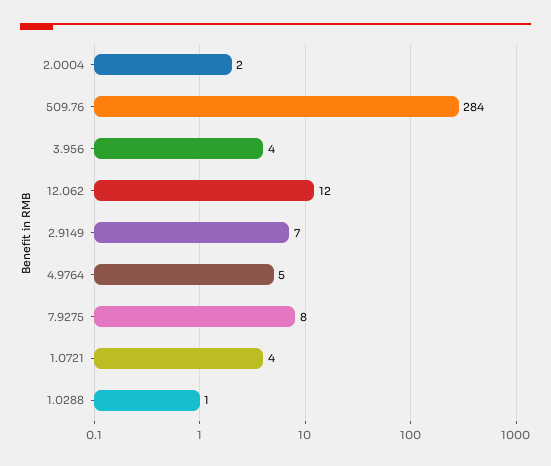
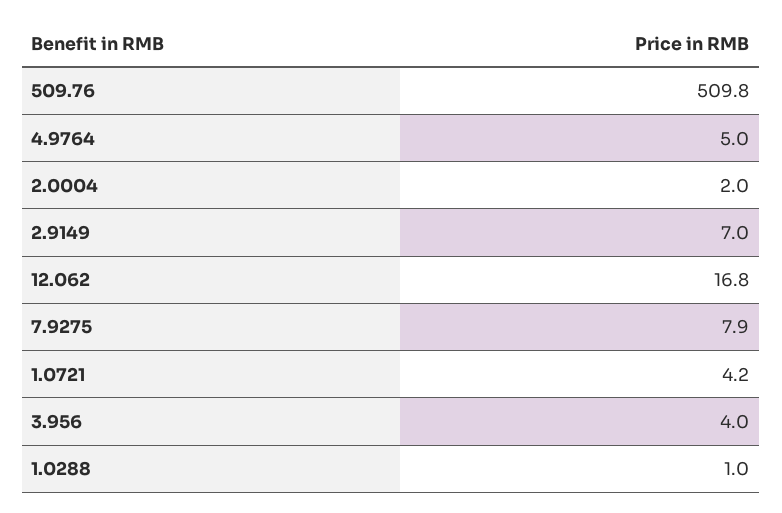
  {
    "2.0004": 2,
-   "509.76": 284,
+   "509.76": 509.8,
    "3.956": 4,
-   "12.062": 12,
+   "12.062": 16.8,
    "2.9149": 7,
    "4.9764": 5,
    "7.9275": 7.9,
    "1.0721": 4.2,
    "1.0288": 1
  }

